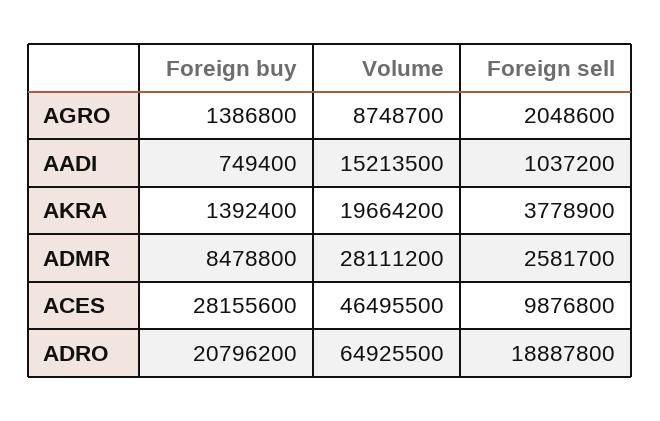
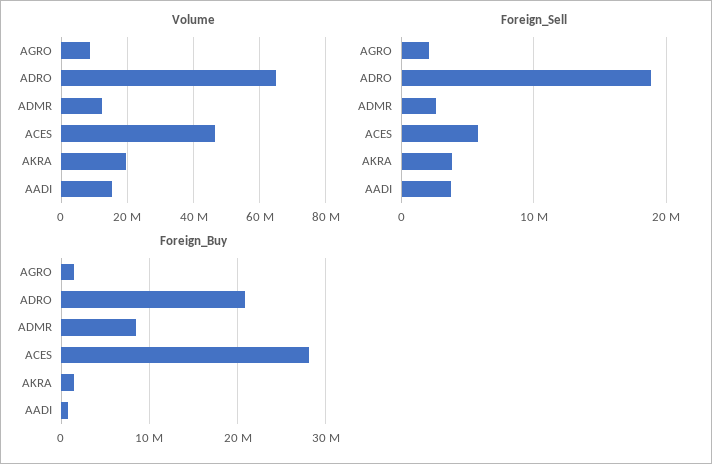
  {
    "Foreign buy": {
      "AGRO": 1386800,
      "AADI": 749400,
      "AKRA": 1392400,
      "ADMR": 8478800,
      "ACES": 28155600,
      "ADRO": 20796200
    },
    "Volume": {
      "AGRO": 8748700,
      "AADI": 15213500,
      "AKRA": 19664200,
-     "ADMR": 28111200,
+     "ADMR": 12000000,
      "ACES": 46495500,
      "ADRO": 64925500
    },
    "Foreign sell": {
      "AGRO": 2048600,
-     "AADI": 1037200,
+     "AADI": 4000000,
      "AKRA": 3778900,
      "ADMR": 2581700,
-     "ACES": 9876800,
+     "ACES": 6000000,
      "ADRO": 18887800
    }
  }

